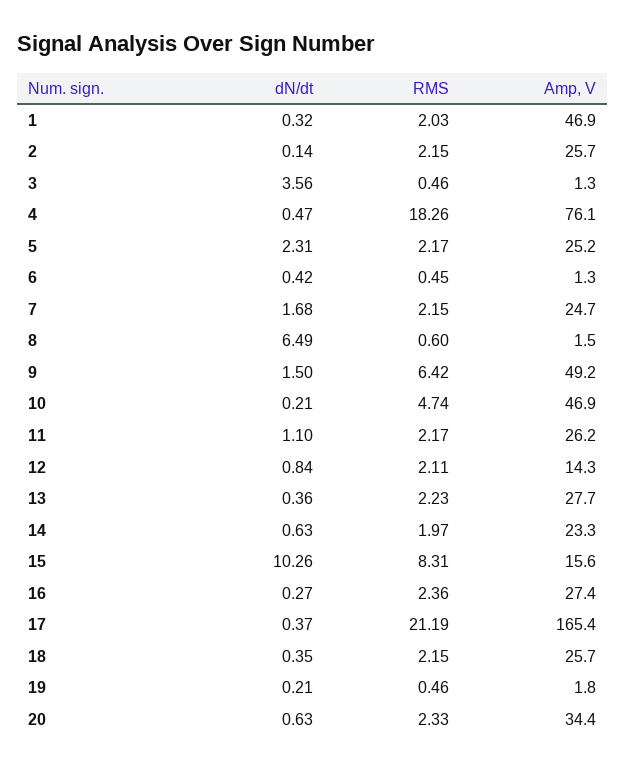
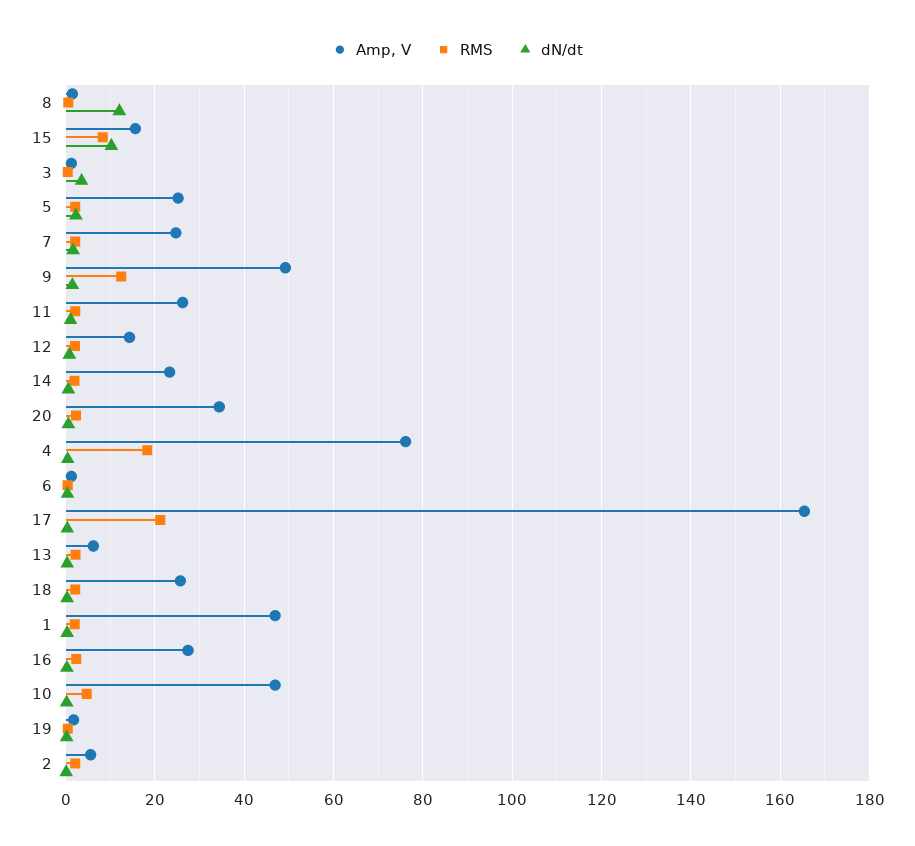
  {
    "dN/dt": {
      "1": 0.32,
      "2": 0.14,
      "3": 3.56,
      "4": 0.47,
      "5": 2.31,
      "6": 0.42,
      "7": 1.68,
-     "8": 6.49,
+     "8": 12,
      "9": 1.5,
      "10": 0.21,
      "11": 1.1,
      "12": 0.84,
      "13": 0.36,
      "14": 0.63,
      "15": 10.26,
      "16": 0.27,
      "17": 0.37,
      "18": 0.35,
      "19": 0.21,
      "20": 0.63
    },
    "RMS": {
      "1": 2.03,
      "2": 2.15,
      "3": 0.46,
      "4": 18.26,
      "5": 2.17,
      "6": 0.45,
      "7": 2.15,
      "8": 0.6,
-     "9": 6.42,
+     "9": 12,
      "10": 4.74,
      "11": 2.17,
      "12": 2.11,
      "13": 2.23,
      "14": 1.97,
      "15": 8.31,
      "16": 2.36,
      "17": 21.19,
      "18": 2.15,
      "19": 0.46,
      "20": 2.33
    },
    "Amp, V": {
      "1": 46.9,
-     "2": 25.7,
+     "2": 6,
      "3": 1.3,
      "4": 76.1,
      "5": 25.2,
      "6": 1.3,
      "7": 24.7,
      "8": 1.5,
      "9": 49.2,
      "10": 46.9,
      "11": 26.2,
      "12": 14.3,
-     "13": 27.7,
+     "13": 6,
      "14": 23.3,
      "15": 15.6,
      "16": 27.4,
      "17": 165.4,
      "18": 25.7,
      "19": 1.8,
      "20": 34.4
    }
  }

